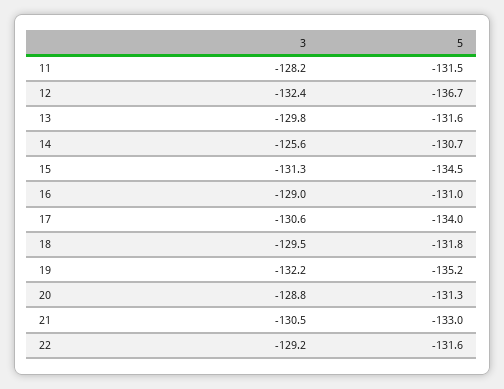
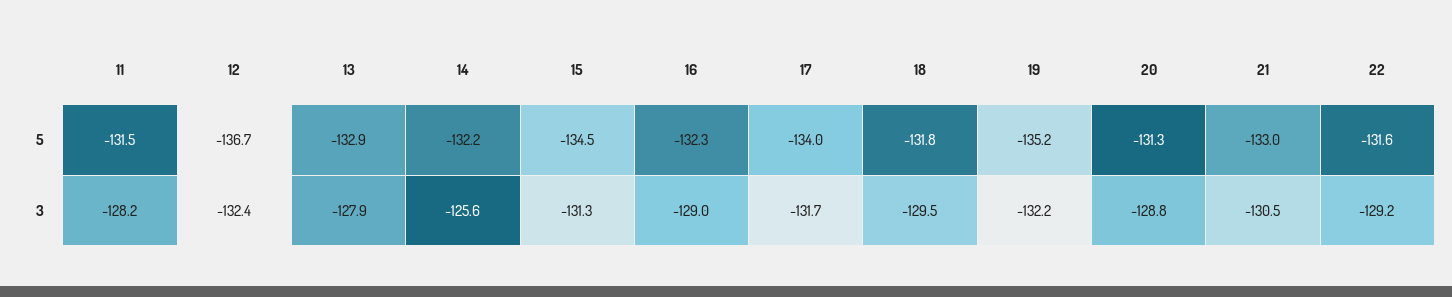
  {
    "3": {
      "11": -128.2,
      "12": -132.4,
-     "13": -129.8,
+     "13": -127.9,
      "14": -125.6,
      "15": -131.3,
      "16": -129,
-     "17": -130.6,
+     "17": -131.7,
      "18": -129.5,
      "19": -132.2,
      "20": -128.8,
      "21": -130.5,
      "22": -129.2
    },
    "5": {
      "11": -131.5,
      "12": -136.7,
-     "13": -131.6,
+     "13": -132.9,
-     "14": -130.7,
+     "14": -132.2,
      "15": -134.5,
-     "16": -131,
+     "16": -132.3,
      "17": -134,
      "18": -131.8,
      "19": -135.2,
      "20": -131.3,
      "21": -133,
      "22": -131.6
    }
  }

